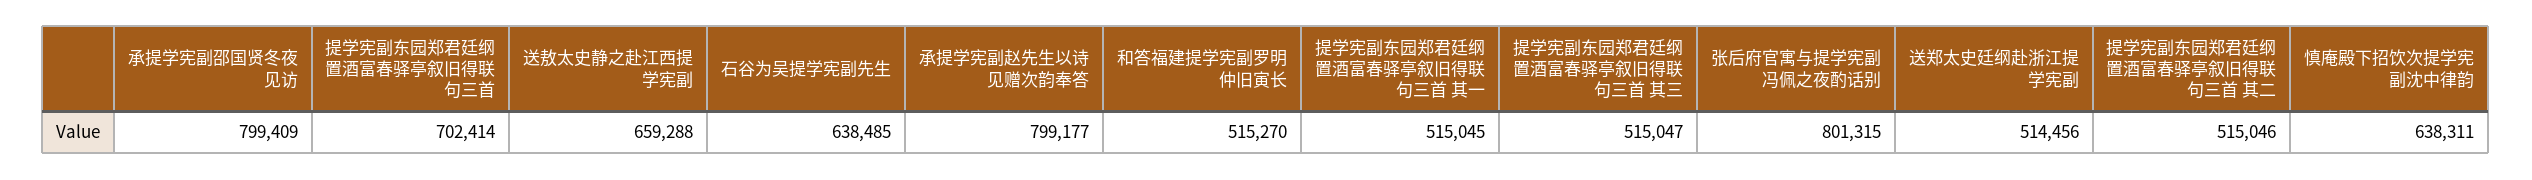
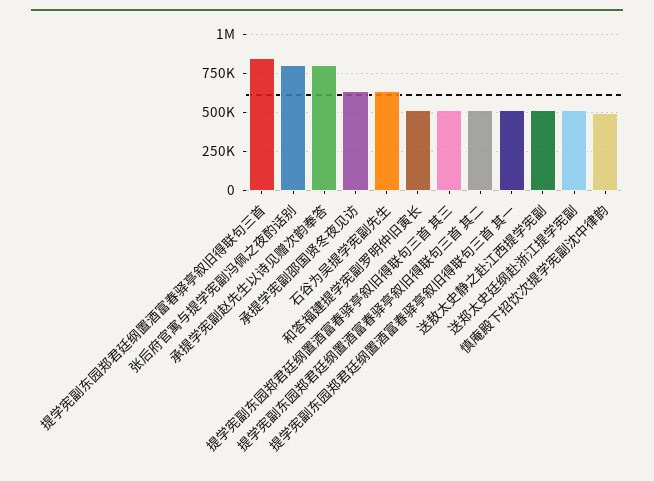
  {
-   "承提学宪副邵国贤冬夜见访": 799409,
+   "承提学宪副邵国贤冬夜见访": 650000,
-   "提学宪副东园郑君廷纲置酒富春驿亭叙旧得联句三首": 702414,
+   "提学宪副东园郑君廷纲置酒富春驿亭叙旧得联句三首": 850000,
-   "送敖太史静之赴江西提学宪副": 659288,
+   "送敖太史静之赴江西提学宪副": 500000,
    "石谷为吴提学宪副先生": 638485,
    "承提学宪副赵先生以诗见赠次韵奉答": 799177,
    "和答福建提学宪副罗明仲旧寅长": 515270,
    "提学宪副东园郑君廷纲置酒富春驿亭叙旧得联句三首 其一": 515045,
    "提学宪副东园郑君廷纲置酒富春驿亭叙旧得联句三首 其三": 515047,
    "张后府官寓与提学宪副冯佩之夜酌话别": 801315,
    "送郑太史廷纲赴浙江提学宪副": 514456,
    "提学宪副东园郑君廷纲置酒富春驿亭叙旧得联句三首 其二": 515046,
-   "慎庵殿下招饮次提学宪副沈中律韵": 638311
+   "慎庵殿下招饮次提学宪副沈中律韵": 500000
  }

